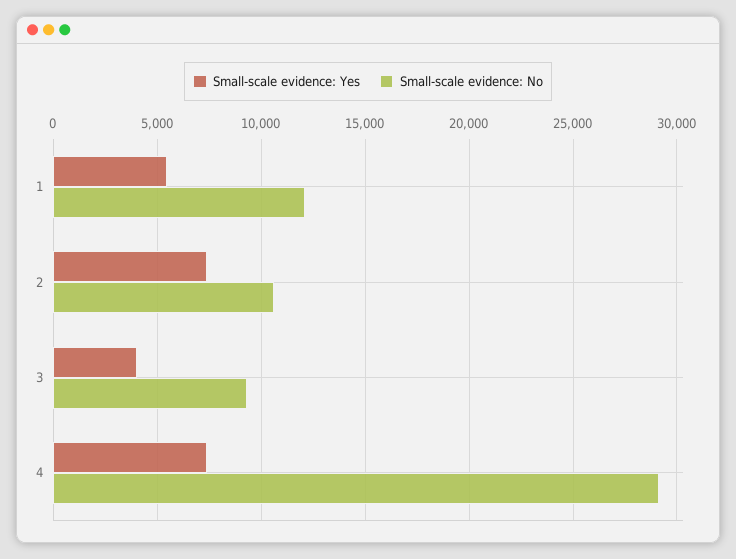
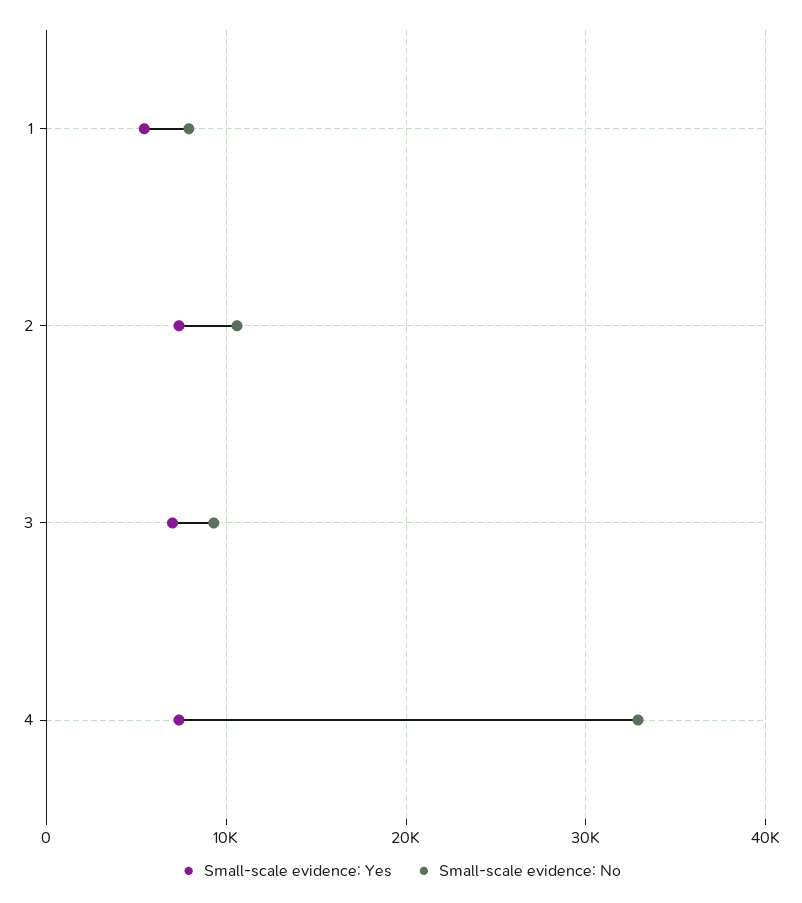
  {
    "Small-scale evidence: Yes": {
      "1": 5500,
      "2": 7500,
-     "3": 4000,
+     "3": 7000,
      "4": 7500
    },
    "Small-scale evidence: No": {
-     "1": 12000,
+     "1": 8000,
      "2": 10500,
      "3": 9500,
-     "4": 29000
+     "4": 33000
    }
  }

